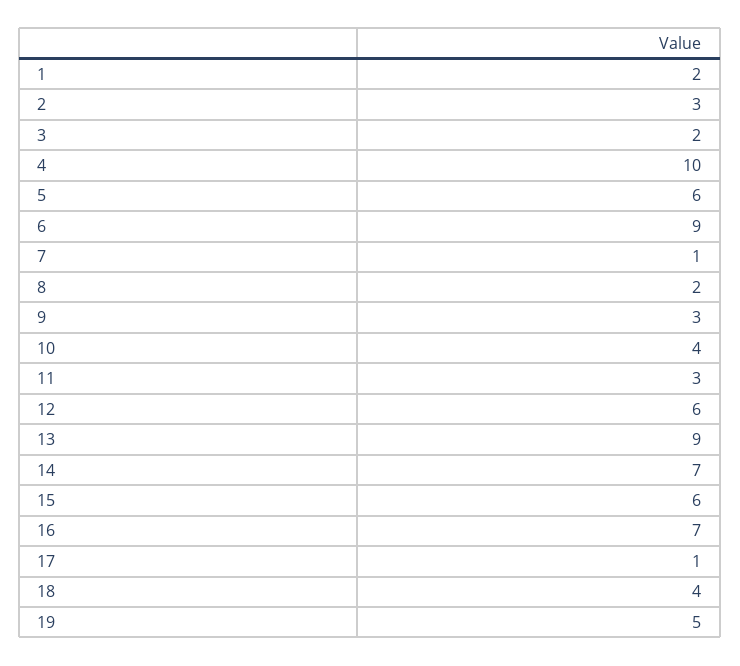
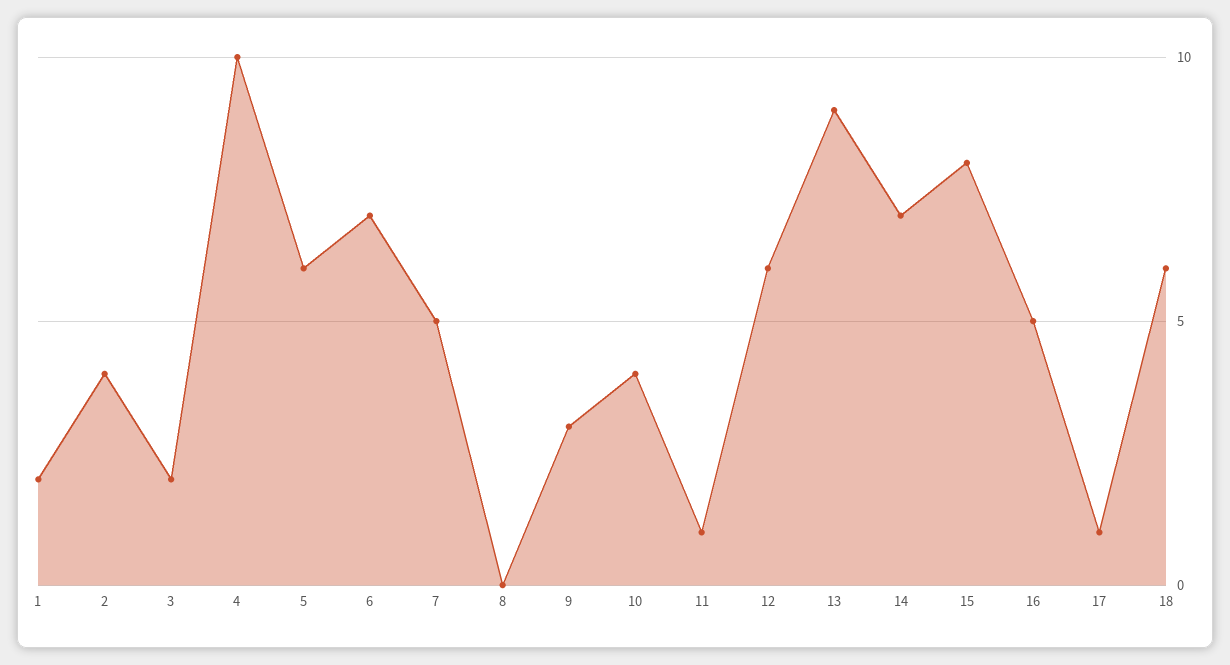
  {
    "1": 2,
-   "2": 3,
+   "2": 4,
    "3": 2,
    "4": 10,
    "5": 6,
-   "6": 9,
+   "6": 7,
-   "7": 1,
+   "7": 5,
-   "8": 2,
+   "8": 0,
    "9": 3,
    "10": 4,
-   "11": 3,
+   "11": 1,
    "12": 6,
    "13": 9,
    "14": 7,
-   "15": 6,
+   "15": 8,
-   "16": 7,
+   "16": 5,
    "17": 1,
-   "18": 4,
+   "18": 6
-   "19": 5
  }

